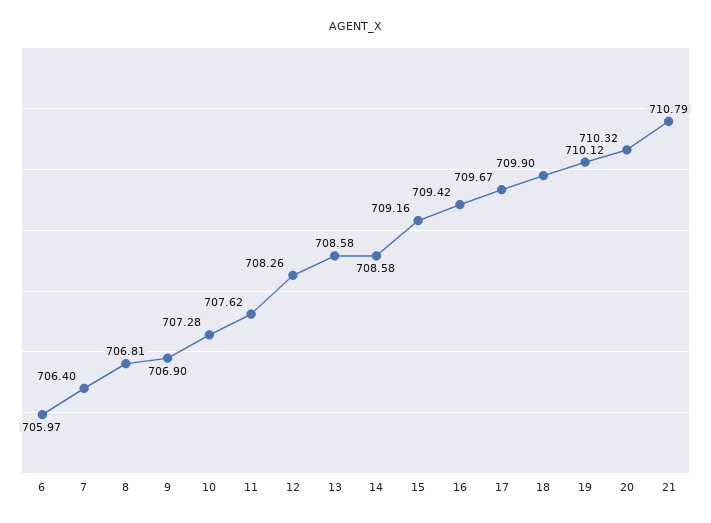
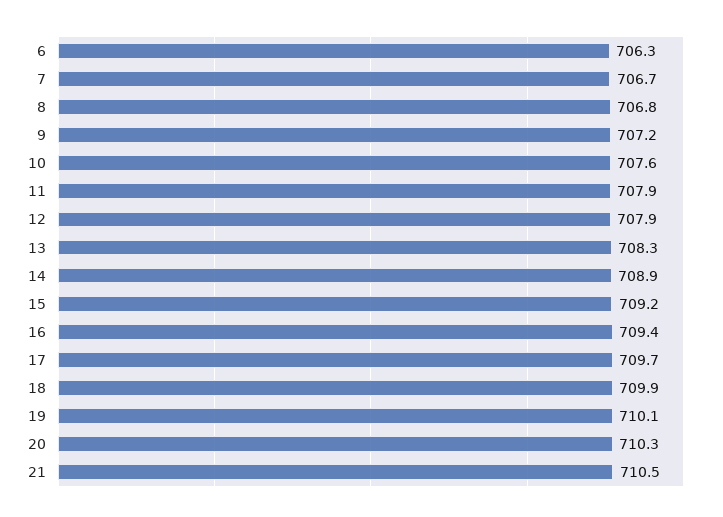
  {
-   "6": 705.97,
+   "6": 706.3,
-   "7": 706.4,
+   "7": 706.7,
    "8": 706.81,
-   "9": 706.9,
+   "9": 707.2,
-   "10": 707.28,
+   "10": 707.6,
-   "11": 707.62,
+   "11": 707.9,
-   "12": 708.26,
+   "12": 707.9,
-   "13": 708.58,
+   "13": 708.3,
-   "14": 708.58,
+   "14": 708.9,
    "15": 709.16,
    "16": 709.42,
    "17": 709.67,
    "18": 709.9,
    "19": 710.12,
    "20": 710.32,
-   "21": 710.79
+   "21": 710.5
  }

